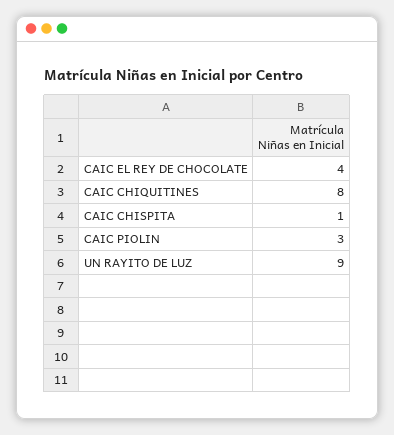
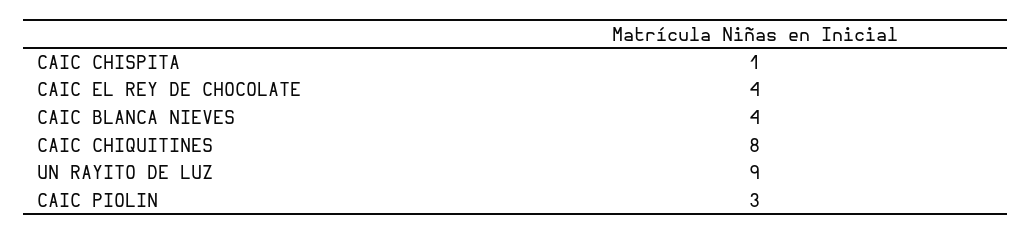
  {
    "CAIC EL REY DE CHOCOLATE": 4,
    "CAIC CHIQUITINES": 8,
    "CAIC CHISPITA": 1,
    "CAIC PIOLIN": 3,
-   "UN RAYITO DE LUZ": 9
+   "UN RAYITO DE LUZ": 9,
+   "CAIC BLANCA NIEVES": 4
  }

